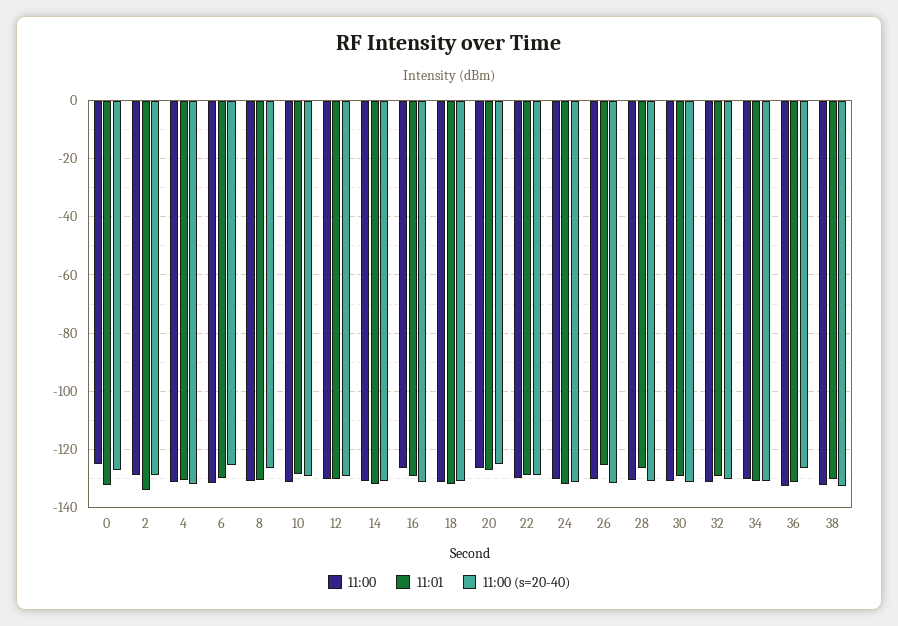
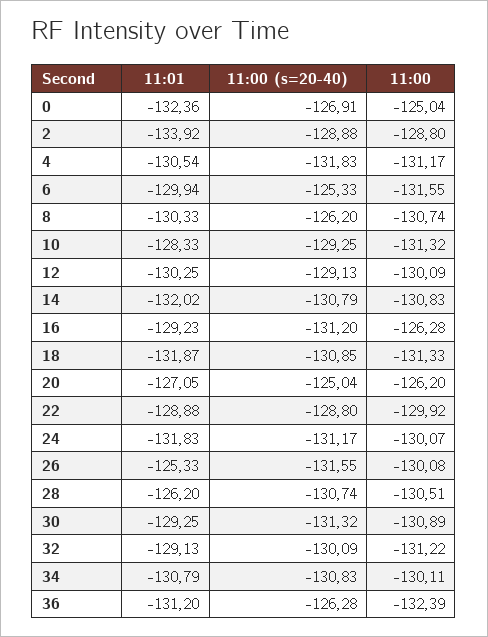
  {
    "11:00": {
      "0": -125.04,
      "2": -128.8,
      "4": -131.17,
      "6": -131.55,
      "8": -130.74,
      "10": -131.32,
      "12": -130.09,
      "14": -130.83,
      "16": -126.28,
      "18": -131.33,
      "20": -126.2,
      "22": -129.92,
      "24": -130.07,
      "26": -130.08,
      "28": -130.51,
      "30": -130.89,
      "32": -131.22,
      "34": -130.11,
-     "36": -132.39,
+     "36": -132.39
-     "38": -132.5
    },
    "11:01": {
      "0": -132.36,
      "2": -133.92,
      "4": -130.54,
      "6": -129.94,
      "8": -130.33,
      "10": -128.33,
      "12": -130.25,
      "14": -132.02,
      "16": -129.23,
      "18": -131.87,
      "20": -127.05,
      "22": -128.88,
      "24": -131.83,
      "26": -125.33,
      "28": -126.2,
      "30": -129.25,
      "32": -129.13,
      "34": -130.79,
-     "36": -131.2,
+     "36": -131.2
-     "38": -130
    },
    "11:00 (s=20-40)": {
      "0": -126.91,
      "2": -128.88,
      "4": -131.83,
      "6": -125.33,
      "8": -126.2,
      "10": -129.25,
      "12": -129.13,
      "14": -130.79,
      "16": -131.2,
      "18": -130.85,
      "20": -125.04,
      "22": -128.8,
      "24": -131.17,
      "26": -131.55,
      "28": -130.74,
      "30": -131.32,
      "32": -130.09,
      "34": -130.83,
-     "36": -126.28,
+     "36": -126.28
-     "38": -132.5
    }
  }

